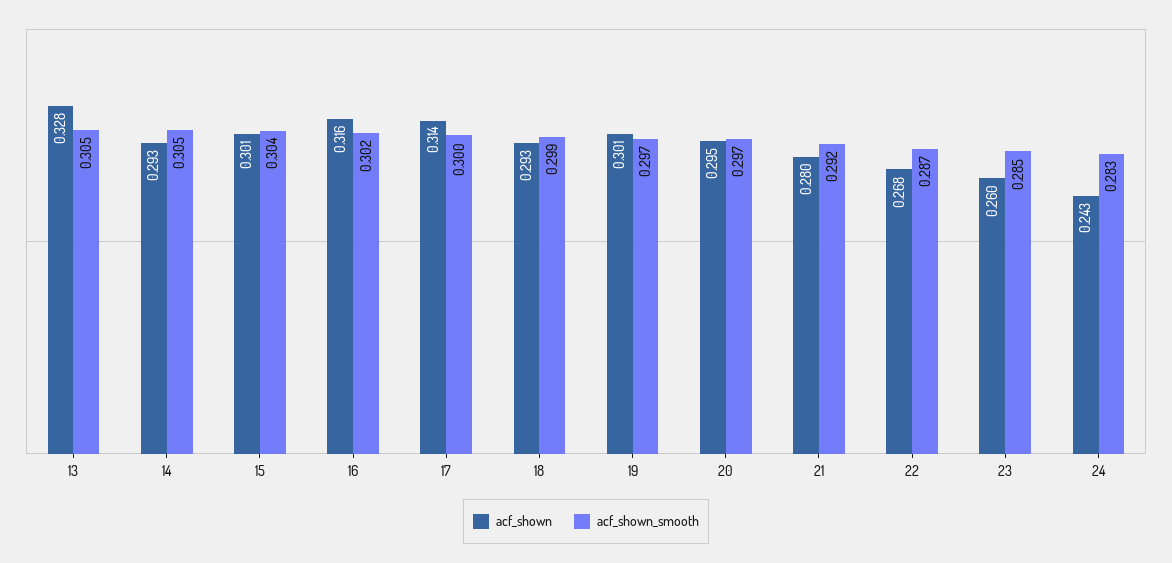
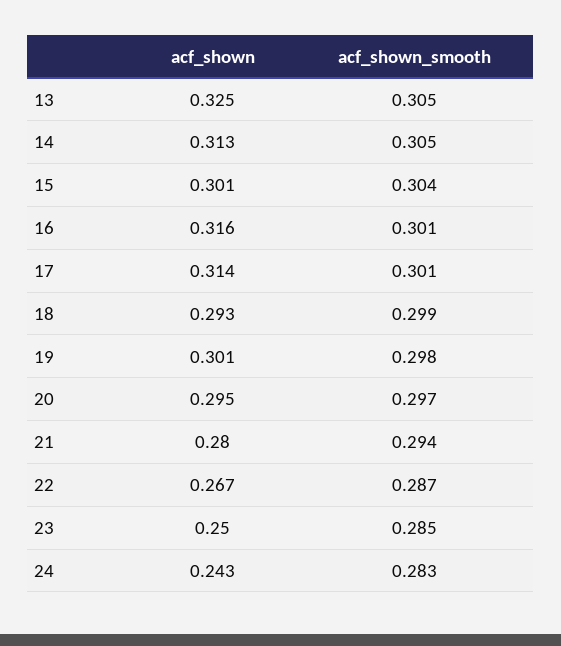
  {
    "acf_shown": {
-     "13": 0.328,
+     "13": 0.325,
-     "14": 0.293,
+     "14": 0.313,
      "15": 0.301,
      "16": 0.316,
      "17": 0.314,
      "18": 0.293,
      "19": 0.301,
      "20": 0.295,
      "21": 0.28,
-     "22": 0.268,
+     "22": 0.267,
-     "23": 0.26,
+     "23": 0.25,
      "24": 0.243
    },
    "acf_shown_smooth": {
      "13": 0.305,
      "14": 0.305,
      "15": 0.304,
-     "16": 0.302,
+     "16": 0.301,
-     "17": 0.3,
+     "17": 0.301,
      "18": 0.299,
-     "19": 0.297,
+     "19": 0.298,
      "20": 0.297,
-     "21": 0.292,
+     "21": 0.294,
      "22": 0.287,
      "23": 0.285,
      "24": 0.283
    }
  }

